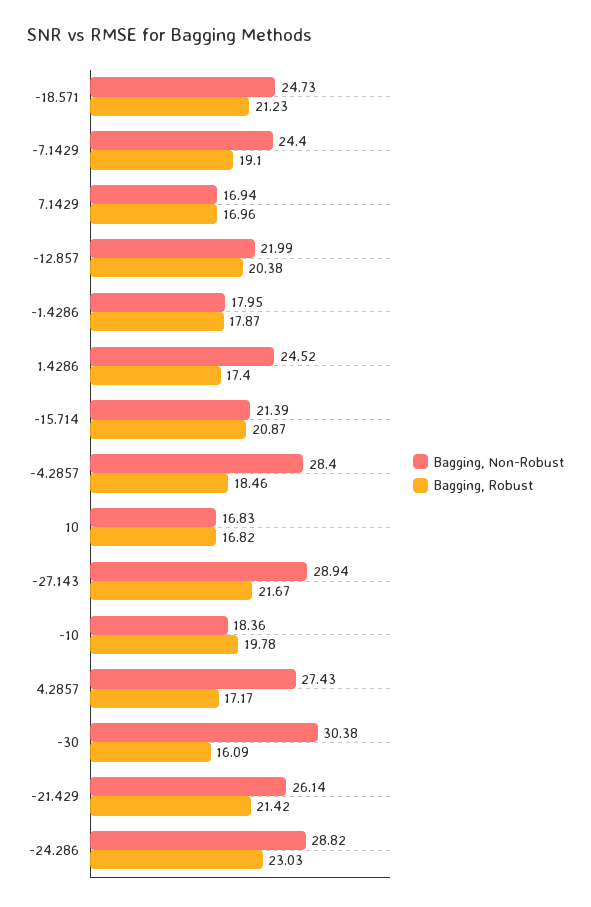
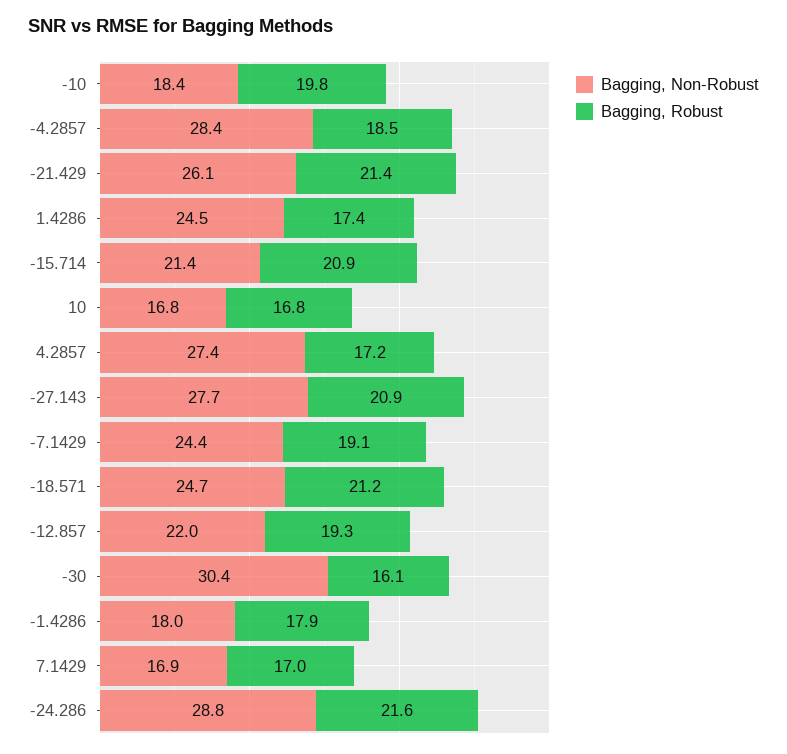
  {
    "Bagging, Non-Robust": {
      "-18.571": 24.73,
      "-7.1429": 24.4,
      "7.1429": 16.94,
      "-12.857": 21.99,
      "-1.4286": 17.95,
      "1.4286": 24.52,
      "-15.714": 21.39,
      "-4.2857": 28.4,
      "10": 16.83,
-     "-27.143": 28.94,
+     "-27.143": 27.7,
      "-10": 18.36,
      "4.2857": 27.43,
      "-30": 30.38,
      "-21.429": 26.14,
      "-24.286": 28.82
    },
    "Bagging, Robust": {
      "-18.571": 21.23,
      "-7.1429": 19.1,
      "7.1429": 16.96,
-     "-12.857": 20.38,
+     "-12.857": 19.3,
      "-1.4286": 17.87,
      "1.4286": 17.4,
      "-15.714": 20.87,
      "-4.2857": 18.46,
      "10": 16.82,
-     "-27.143": 21.67,
+     "-27.143": 20.9,
      "-10": 19.78,
      "4.2857": 17.17,
      "-30": 16.09,
      "-21.429": 21.42,
-     "-24.286": 23.03
+     "-24.286": 21.6
    }
  }

